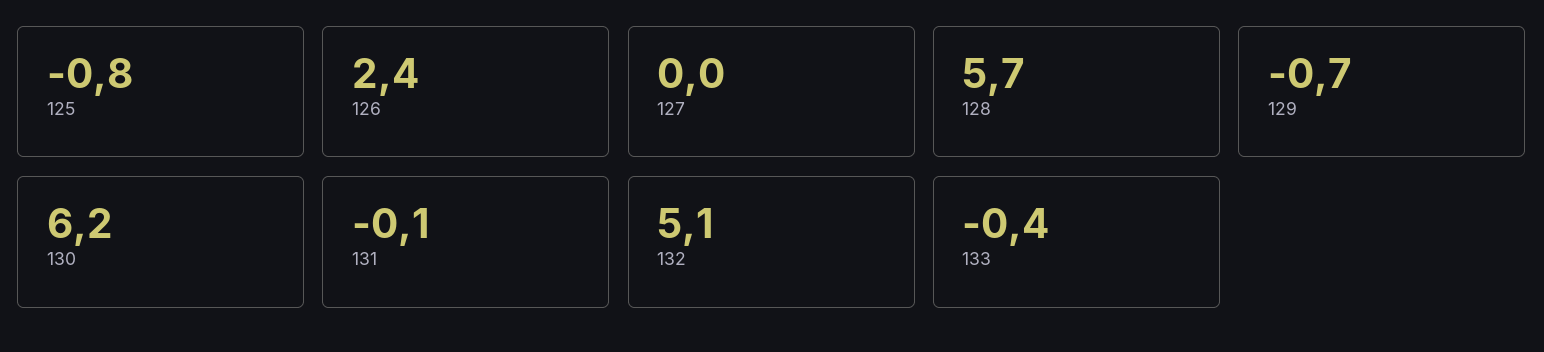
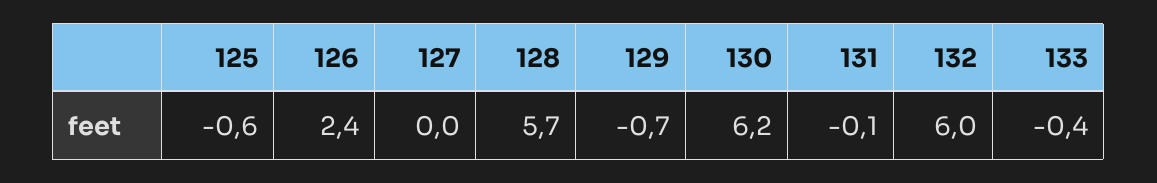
  {
-   "125": -0.8,
+   "125": -0.6,
    "126": 2.4,
    "127": 0,
    "128": 5.7,
    "129": -0.7,
    "130": 6.2,
    "131": -0.1,
-   "132": 5.1,
+   "132": 6,
    "133": -0.4
  }

